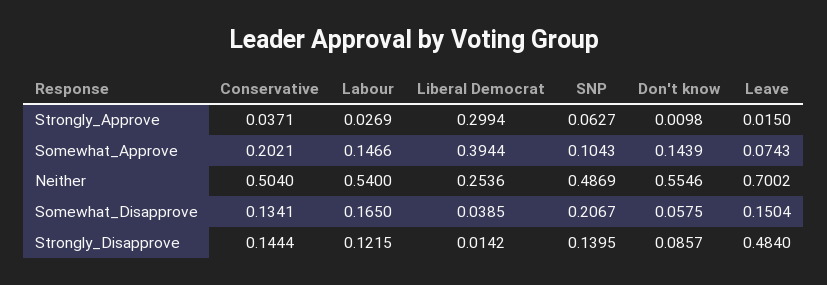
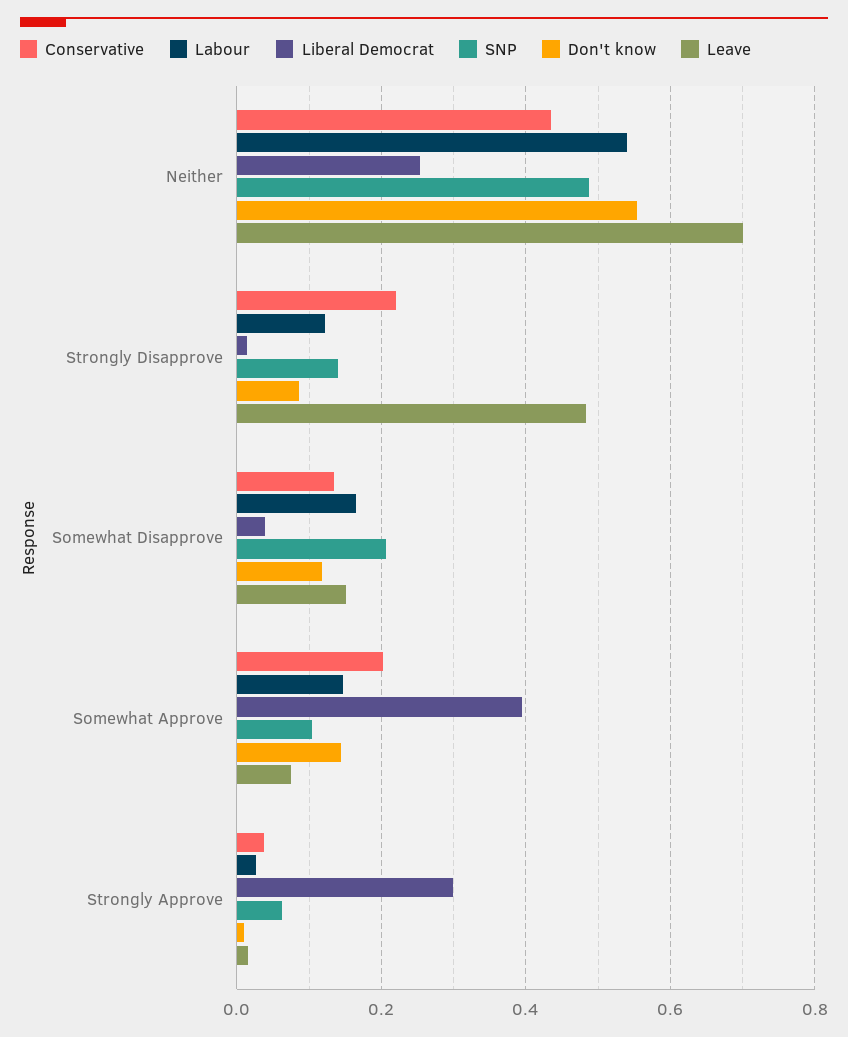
  {
    "Conservative": {
      "Strongly_Approve": 0.0371,
      "Somewhat_Approve": 0.2021,
-     "Neither": 0.504,
+     "Neither": 0.44,
      "Somewhat_Disapprove": 0.1341,
-     "Strongly_Disapprove": 0.1444
+     "Strongly_Disapprove": 0.22
    },
    "Labour": {
      "Strongly_Approve": 0.0269,
      "Somewhat_Approve": 0.1466,
      "Neither": 0.54,
      "Somewhat_Disapprove": 0.165,
      "Strongly_Disapprove": 0.1215
    },
    "Liberal Democrat": {
      "Strongly_Approve": 0.2994,
      "Somewhat_Approve": 0.3944,
      "Neither": 0.2536,
      "Somewhat_Disapprove": 0.0385,
      "Strongly_Disapprove": 0.0142
    },
    "SNP": {
      "Strongly_Approve": 0.0627,
      "Somewhat_Approve": 0.1043,
      "Neither": 0.4869,
      "Somewhat_Disapprove": 0.2067,
      "Strongly_Disapprove": 0.1395
    },
    "Don't know": {
      "Strongly_Approve": 0.0098,
      "Somewhat_Approve": 0.1439,
      "Neither": 0.5546,
-     "Somewhat_Disapprove": 0.0575,
+     "Somewhat_Disapprove": 0.12,
      "Strongly_Disapprove": 0.0857
    },
    "Leave": {
      "Strongly_Approve": 0.015,
      "Somewhat_Approve": 0.0743,
      "Neither": 0.7002,
      "Somewhat_Disapprove": 0.1504,
      "Strongly_Disapprove": 0.484
    }
  }

